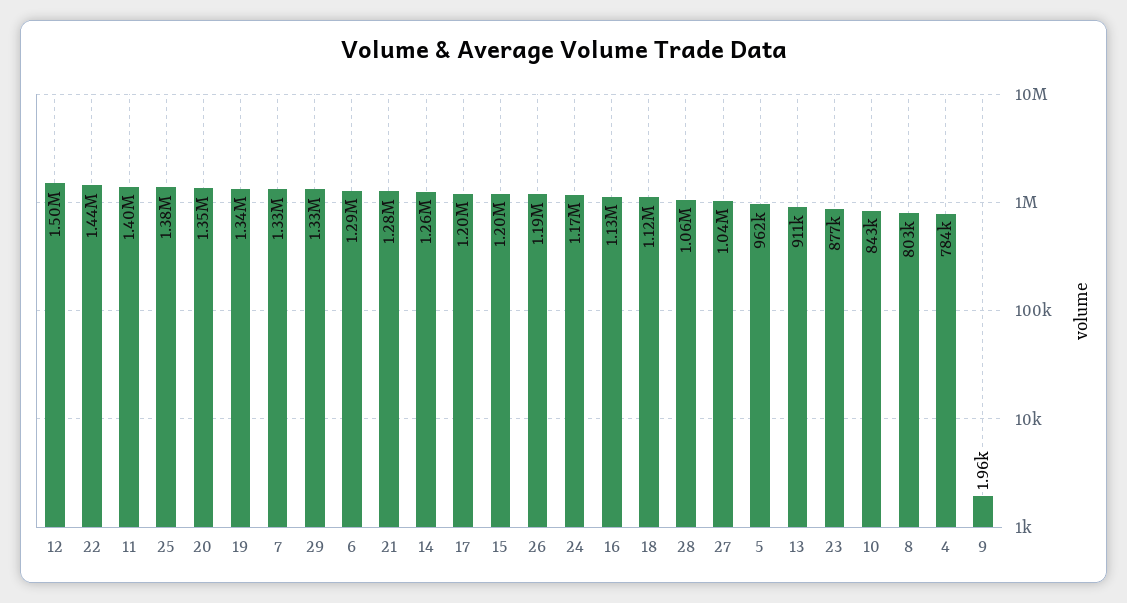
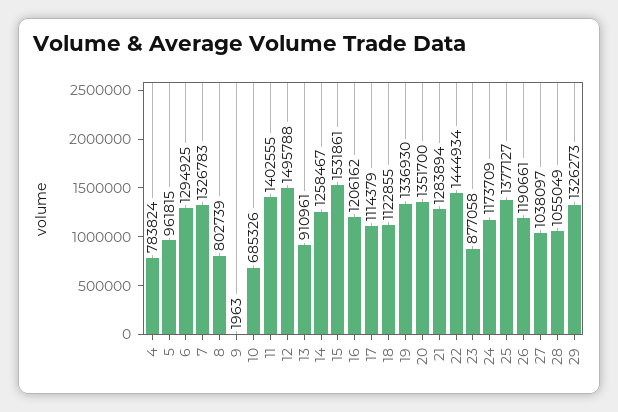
  {
    "12": 1495788,
    "22": 1444934,
    "11": 1402555,
    "25": 1377127,
    "20": 1351700,
    "19": 1336930,
    "7": 1326783,
    "29": 1326273,
    "6": 1294925,
    "21": 1283894,
    "14": 1258467,
-   "17": 1200000,
+   "17": 1114379,
-   "15": 1200000,
+   "15": 1531861,
    "26": 1190661,
    "24": 1173709,
-   "16": 1130000,
+   "16": 1206162,
    "18": 1122855,
    "28": 1055049,
    "27": 1038097,
    "5": 961815,
    "13": 910961,
    "23": 877058,
-   "10": 843000,
+   "10": 685326,
    "8": 802739,
    "4": 783824,
    "9": 1963
  }

